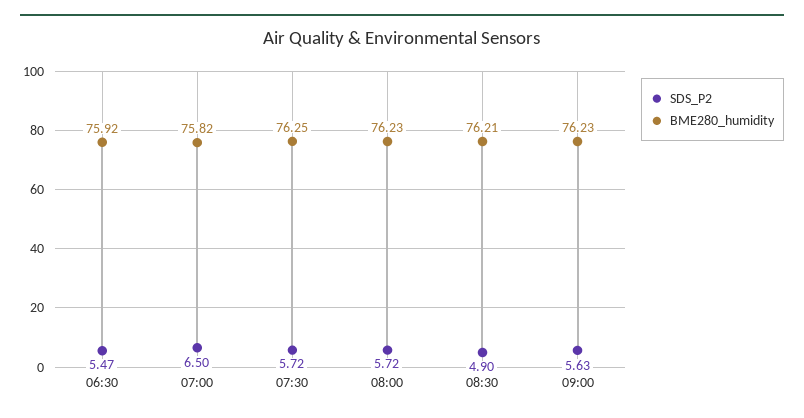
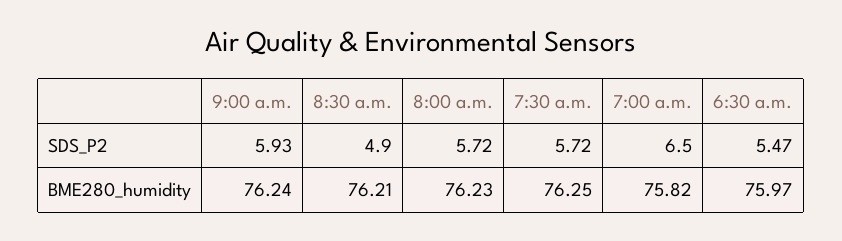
  {
    "SDS_P2": {
      "06:30": 5.47,
      "07:00": 6.5,
      "07:30": 5.72,
      "08:00": 5.72,
      "08:30": 4.9,
-     "09:00": 5.63
+     "09:00": 5.93
    },
    "BME280_humidity": {
-     "06:30": 75.92,
+     "06:30": 75.97,
      "07:00": 75.82,
      "07:30": 76.25,
      "08:00": 76.23,
      "08:30": 76.21,
-     "09:00": 76.23
+     "09:00": 76.24
    }
  }

